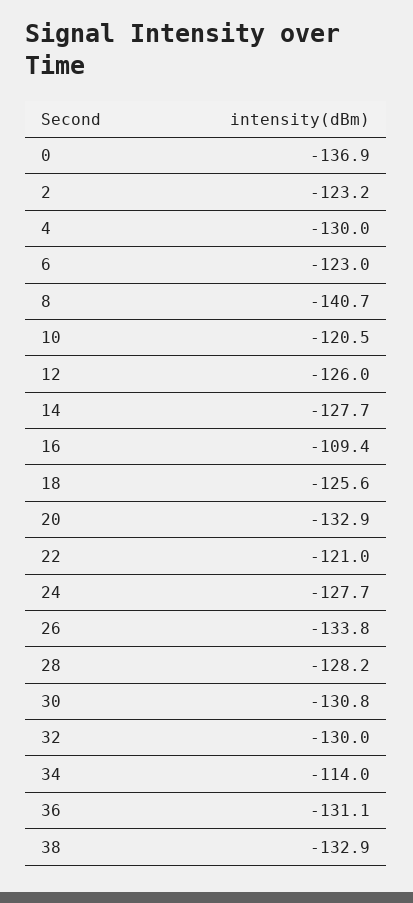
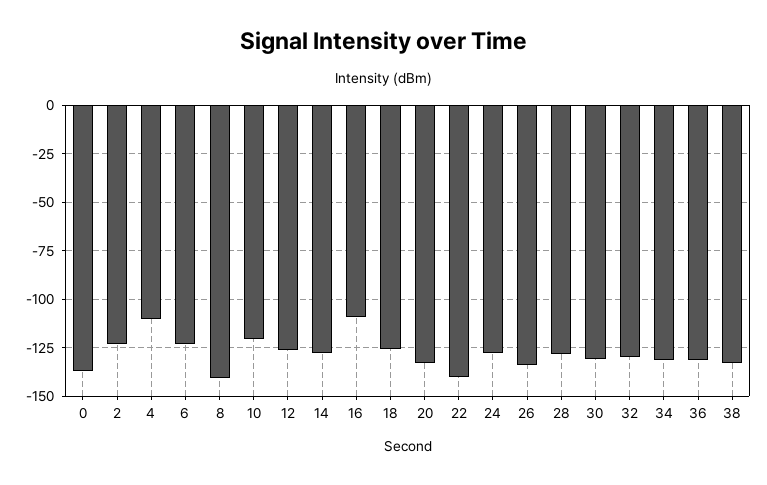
  {
    "0": -136.9,
    "2": -123.2,
-   "4": -130,
+   "4": -110,
    "6": -123,
    "8": -140.7,
    "10": -120.5,
    "12": -126,
    "14": -127.7,
    "16": -109.4,
    "18": -125.6,
    "20": -132.9,
-   "22": -121,
+   "22": -140,
    "24": -127.7,
    "26": -133.8,
    "28": -128.2,
    "30": -130.8,
    "32": -130,
-   "34": -114,
+   "34": -130,
    "36": -131.1,
    "38": -132.9
  }

